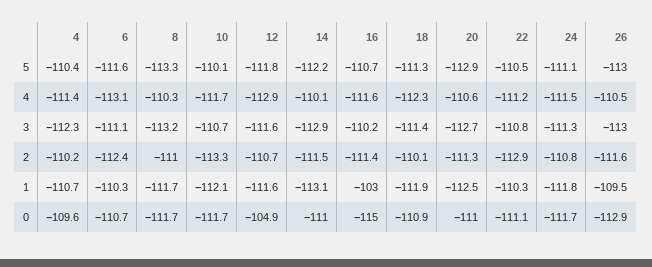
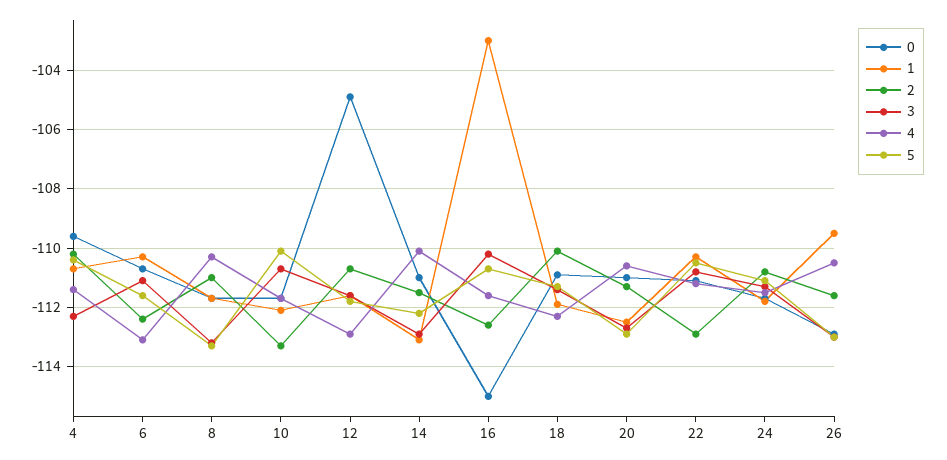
  {
    "5": {
      "4": -110.4,
      "6": -111.6,
      "8": -113.3,
      "10": -110.1,
      "12": -111.8,
      "14": -112.2,
      "16": -110.7,
      "18": -111.3,
      "20": -112.9,
      "22": -110.5,
      "24": -111.1,
      "26": -113
    },
    "4": {
      "4": -111.4,
      "6": -113.1,
      "8": -110.3,
      "10": -111.7,
      "12": -112.9,
      "14": -110.1,
      "16": -111.6,
      "18": -112.3,
      "20": -110.6,
      "22": -111.2,
      "24": -111.5,
      "26": -110.5
    },
    "3": {
      "4": -112.3,
      "6": -111.1,
      "8": -113.2,
      "10": -110.7,
      "12": -111.6,
      "14": -112.9,
      "16": -110.2,
      "18": -111.4,
      "20": -112.7,
      "22": -110.8,
      "24": -111.3,
      "26": -113
    },
    "2": {
      "4": -110.2,
      "6": -112.4,
      "8": -111,
      "10": -113.3,
      "12": -110.7,
      "14": -111.5,
-     "16": -111.4,
+     "16": -112.5,
      "18": -110.1,
      "20": -111.3,
      "22": -112.9,
      "24": -110.8,
      "26": -111.6
    },
    "1": {
      "4": -110.7,
      "6": -110.3,
      "8": -111.7,
      "10": -112.1,
      "12": -111.6,
      "14": -113.1,
      "16": -103,
      "18": -111.9,
      "20": -112.5,
      "22": -110.3,
      "24": -111.8,
      "26": -109.5
    },
    "0": {
      "4": -109.6,
      "6": -110.7,
      "8": -111.7,
      "10": -111.7,
      "12": -104.9,
      "14": -111,
      "16": -115,
      "18": -110.9,
      "20": -111,
      "22": -111.1,
      "24": -111.7,
      "26": -112.9
    }
  }

